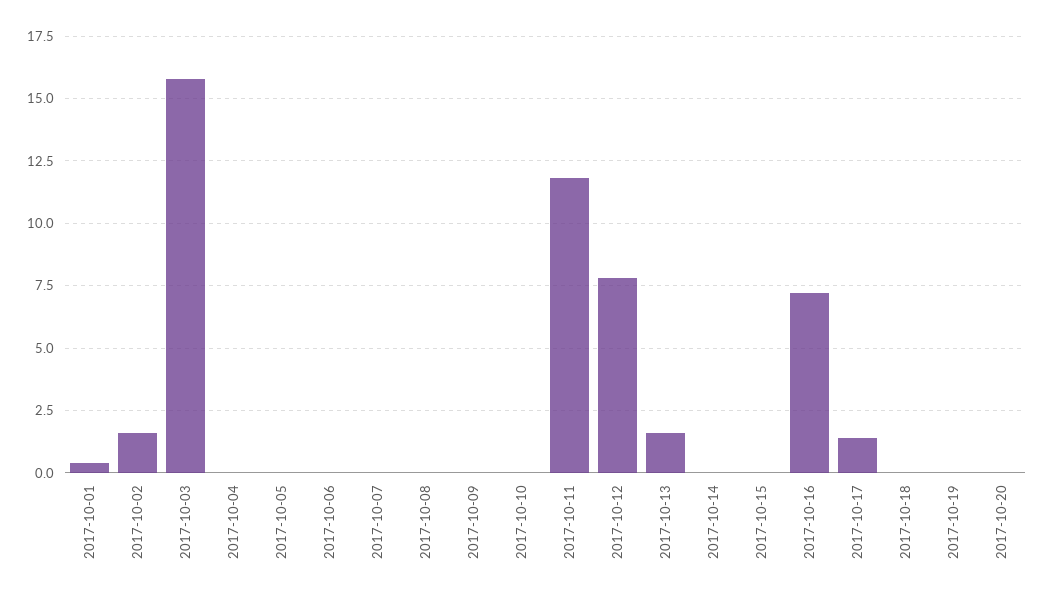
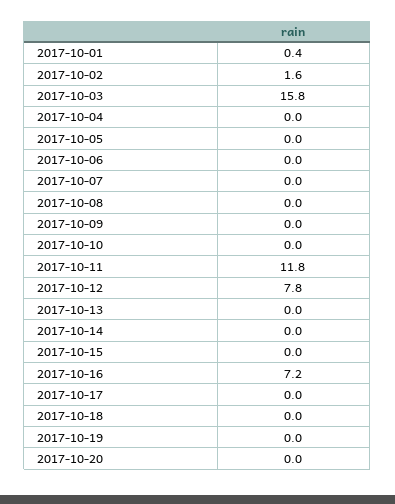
  {
    "2017-10-01": 0.4,
    "2017-10-02": 1.6,
    "2017-10-03": 15.8,
    "2017-10-04": 0,
    "2017-10-05": 0,
    "2017-10-06": 0,
    "2017-10-07": 0,
    "2017-10-08": 0,
    "2017-10-09": 0,
    "2017-10-10": 0,
    "2017-10-11": 11.8,
    "2017-10-12": 7.8,
-   "2017-10-13": 1.5,
+   "2017-10-13": 0,
    "2017-10-14": 0,
    "2017-10-15": 0,
    "2017-10-16": 7.2,
-   "2017-10-17": 1.5,
+   "2017-10-17": 0,
    "2017-10-18": 0,
    "2017-10-19": 0,
    "2017-10-20": 0
  }

